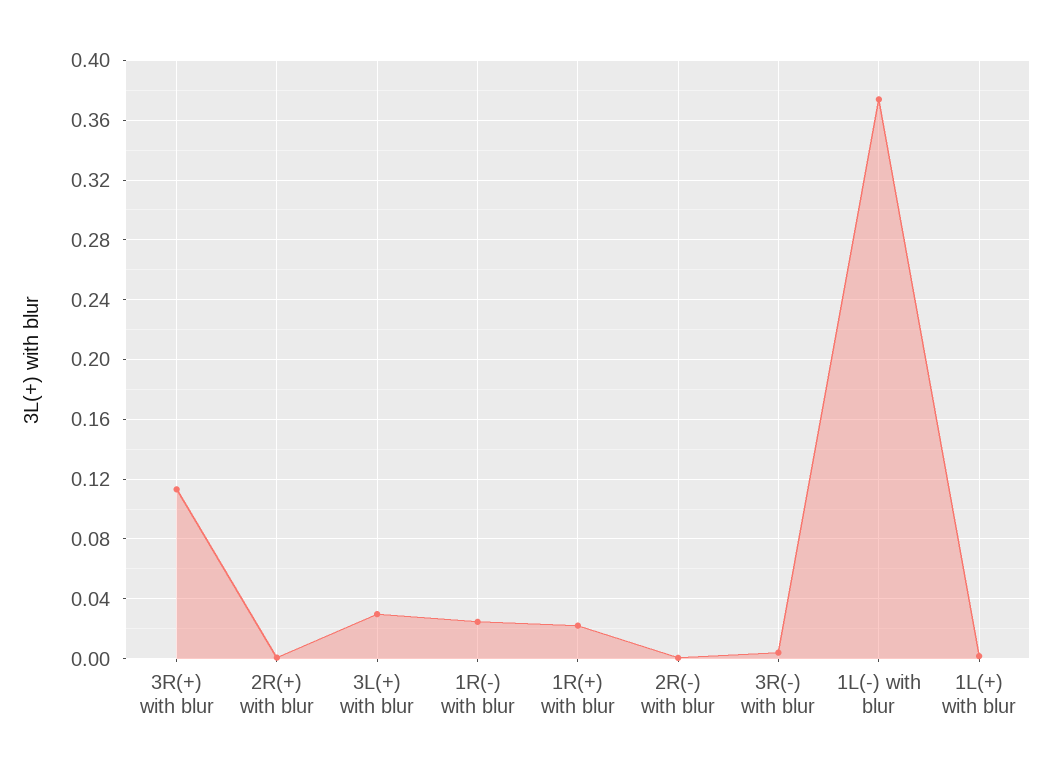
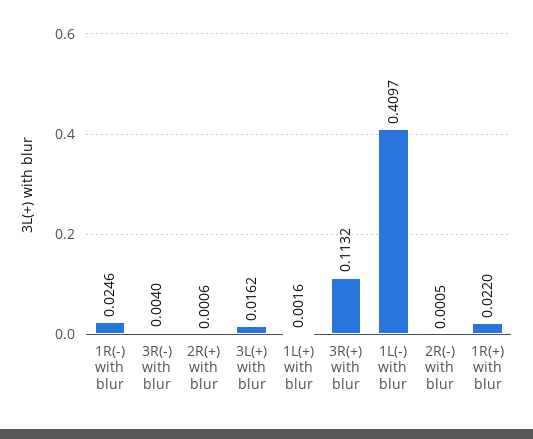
  {
    "3R(+) with blur": 0.1132,
    "2R(+) with blur": 0.0006,
-   "3L(+) with blur": 0.03,
+   "3L(+) with blur": 0.0162,
    "1R(-) with blur": 0.0246,
    "1R(+) with blur": 0.022,
    "2R(-) with blur": 0.0005,
    "3R(-) with blur": 0.004,
-   "1L(-) with blur": 0.375,
+   "1L(-) with blur": 0.4097,
    "1L(+) with blur": 0.0016
  }

